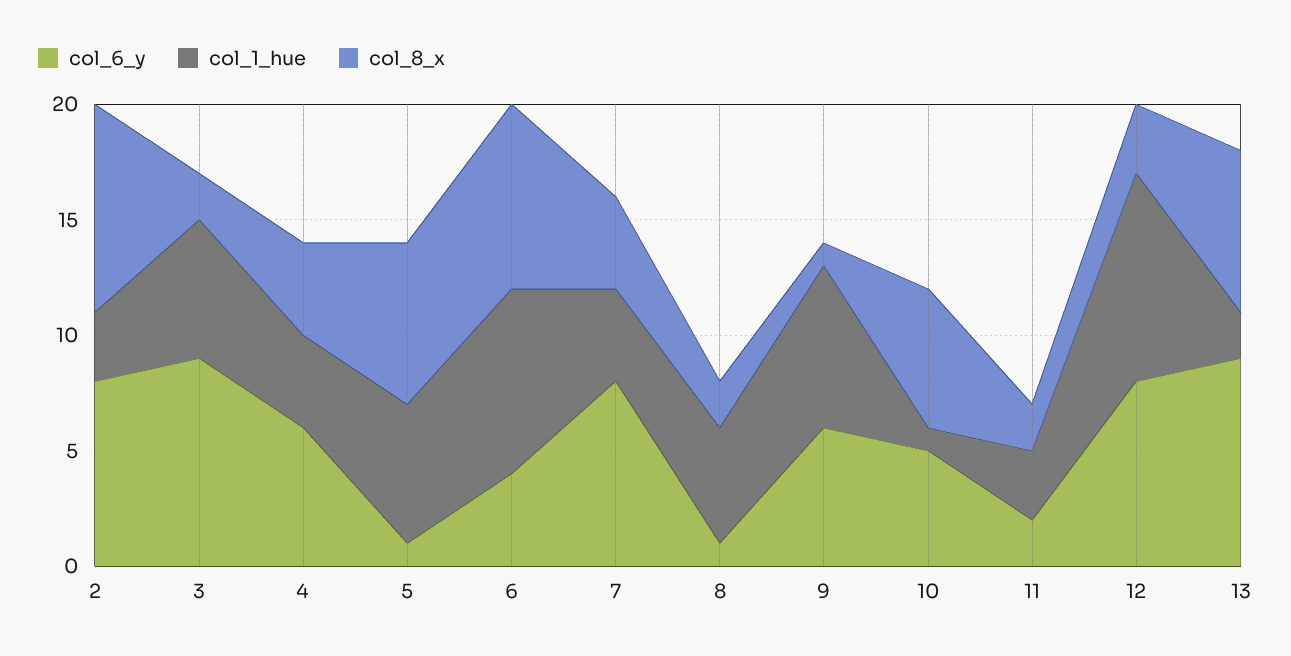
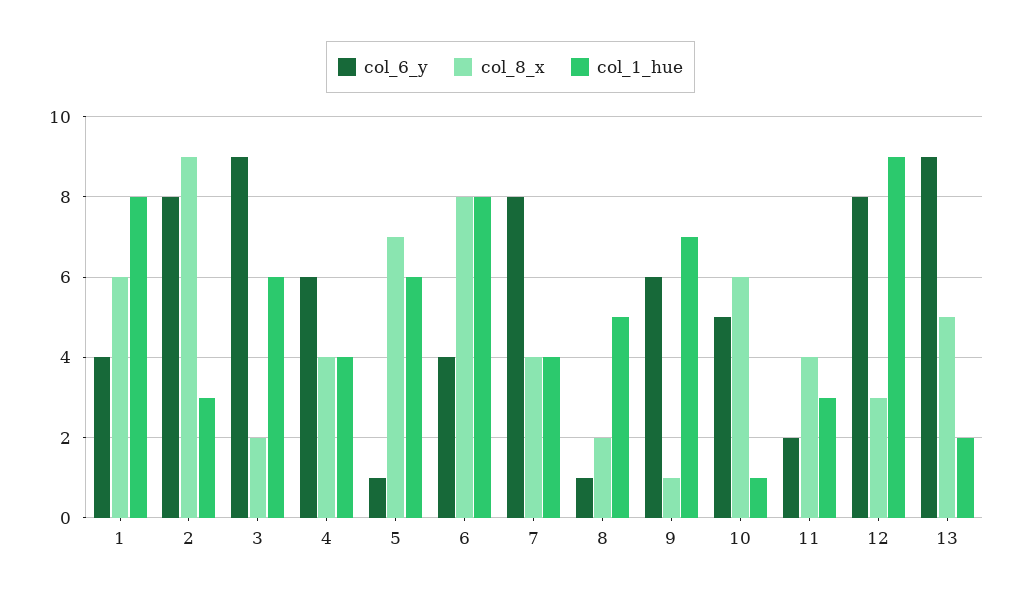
  {
    "col_6_y": {
      "2": 8,
      "3": 9,
      "4": 6,
      "5": 1,
      "6": 4,
      "7": 8,
      "8": 1,
      "9": 6,
      "10": 5,
      "11": 2,
      "12": 8,
-     "13": 9
+     "13": 9,
+     "1": 4
    },
    "col_1_hue": {
      "2": 3,
      "3": 6,
      "4": 4,
      "5": 6,
      "6": 8,
      "7": 4,
      "8": 5,
      "9": 7,
      "10": 1,
      "11": 3,
      "12": 9,
-     "13": 2
+     "13": 2,
+     "1": 8
    },
    "col_8_x": {
      "2": 9,
      "3": 2,
      "4": 4,
      "5": 7,
      "6": 8,
      "7": 4,
      "8": 2,
      "9": 1,
      "10": 6,
-     "11": 2,
+     "11": 4,
      "12": 3,
-     "13": 7
+     "13": 5,
+     "1": 6
    }
  }

